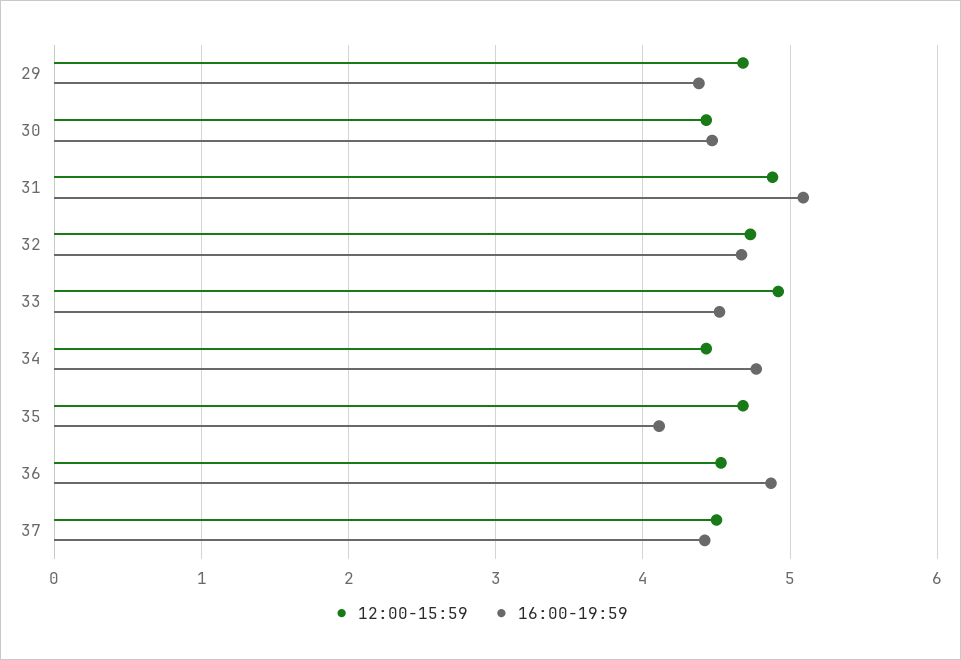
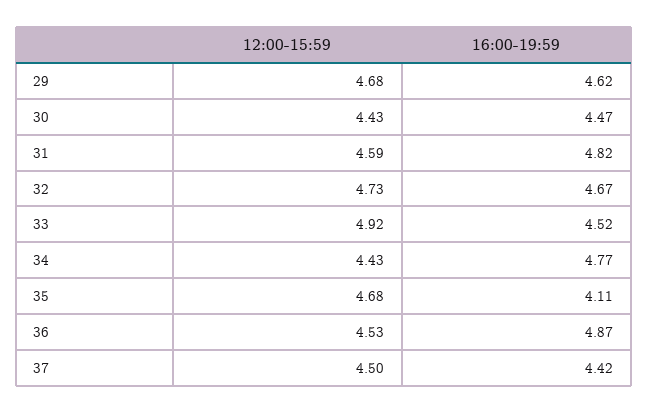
  {
    "12:00-15:59": {
      "29": 4.68,
      "30": 4.43,
-     "31": 4.9,
+     "31": 4.59,
      "32": 4.73,
      "33": 4.92,
      "34": 4.43,
      "35": 4.68,
      "36": 4.53,
      "37": 4.5
    },
    "16:00-19:59": {
-     "29": 4.4,
+     "29": 4.62,
      "30": 4.47,
-     "31": 5.1,
+     "31": 4.82,
      "32": 4.67,
      "33": 4.52,
      "34": 4.77,
      "35": 4.11,
      "36": 4.87,
      "37": 4.42
    }
  }

